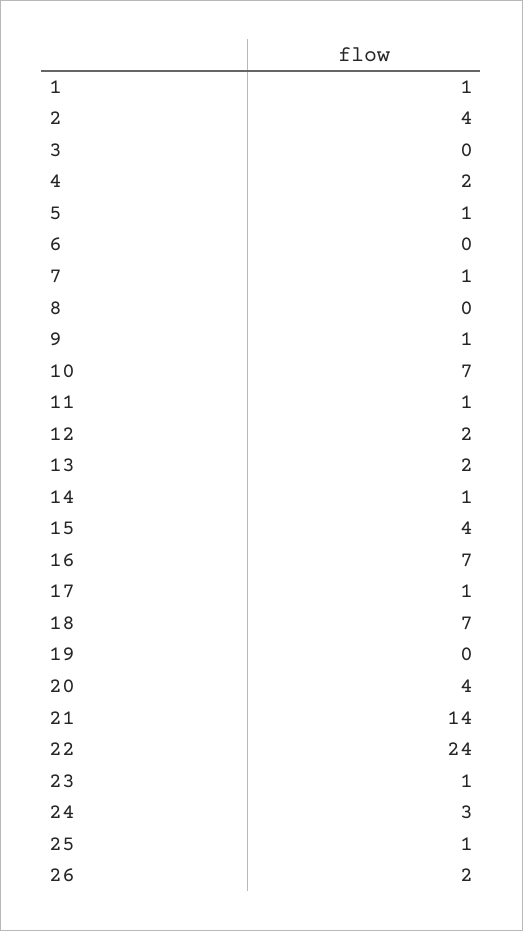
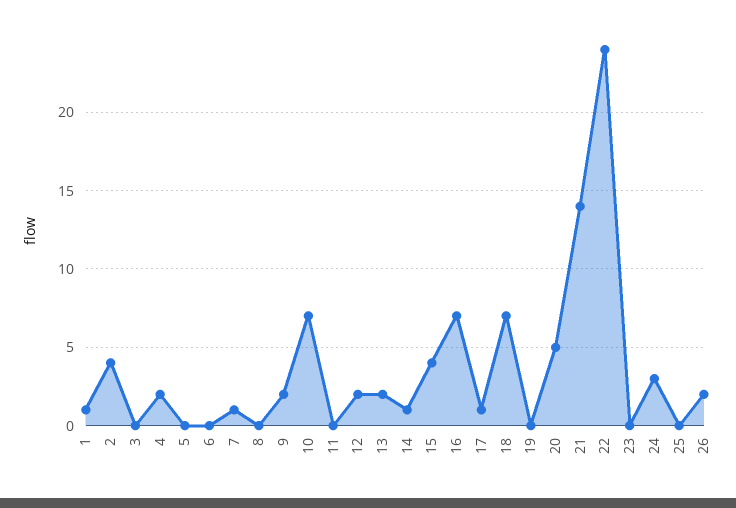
  {
    "1": 1,
    "2": 4,
    "3": 0,
    "4": 2,
-   "5": 1,
+   "5": 0,
    "6": 0,
    "7": 1,
    "8": 0,
-   "9": 1,
+   "9": 2,
    "10": 7,
-   "11": 1,
+   "11": 0,
    "12": 2,
    "13": 2,
    "14": 1,
    "15": 4,
    "16": 7,
    "17": 1,
    "18": 7,
    "19": 0,
-   "20": 4,
+   "20": 5,
    "21": 14,
    "22": 24,
-   "23": 1,
+   "23": 0,
    "24": 3,
-   "25": 1,
+   "25": 0,
    "26": 2
  }

